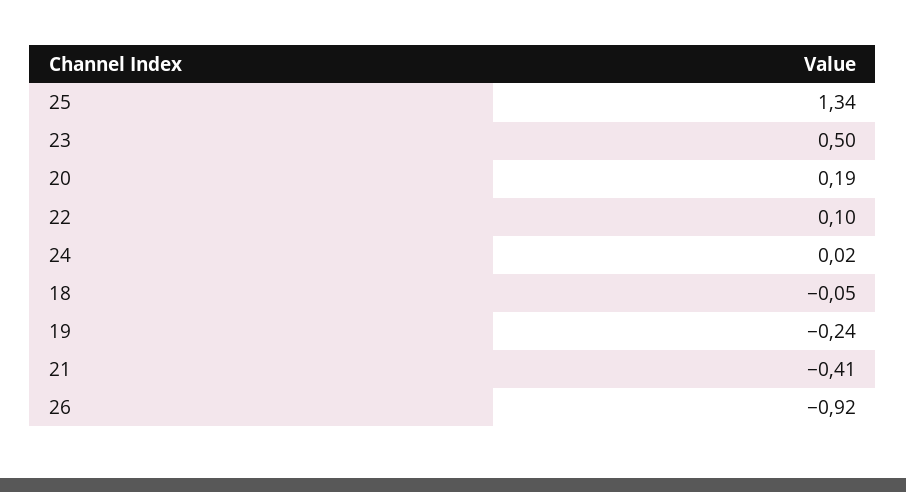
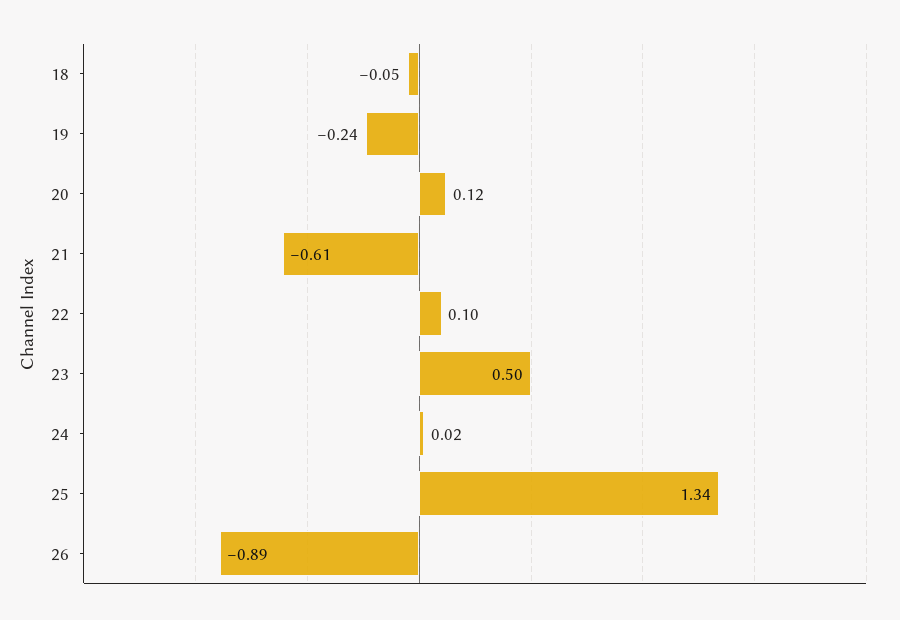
  {
    "25": 1.34,
    "23": 0.5,
-   "20": 0.19,
+   "20": 0.12,
    "22": 0.1,
    "24": 0.02,
    "18": -0.05,
    "19": -0.24,
-   "21": -0.41,
+   "21": -0.61,
-   "26": -0.92
+   "26": -0.89
  }

